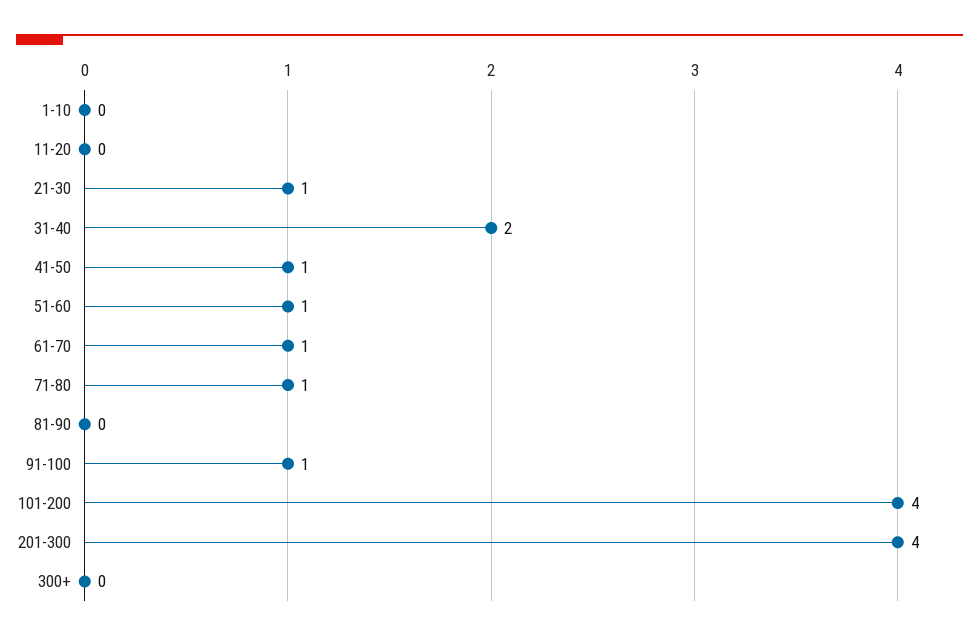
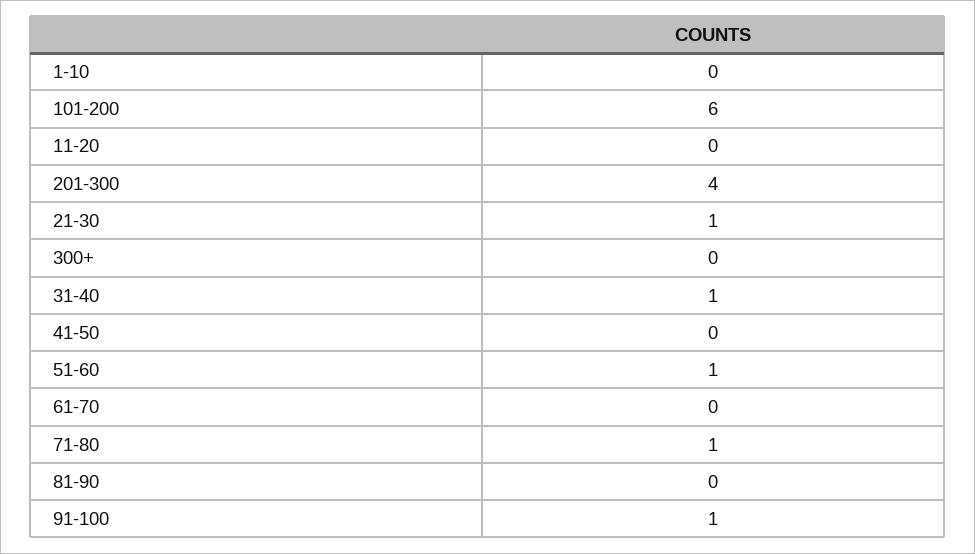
  {
    "1-10": 0,
    "11-20": 0,
    "21-30": 1,
-   "31-40": 2,
+   "31-40": 1,
-   "41-50": 1,
+   "41-50": 0,
    "51-60": 1,
-   "61-70": 1,
+   "61-70": 0,
    "71-80": 1,
    "81-90": 0,
    "91-100": 1,
-   "101-200": 4,
+   "101-200": 6,
    "201-300": 4,
    "300+": 0
  }

